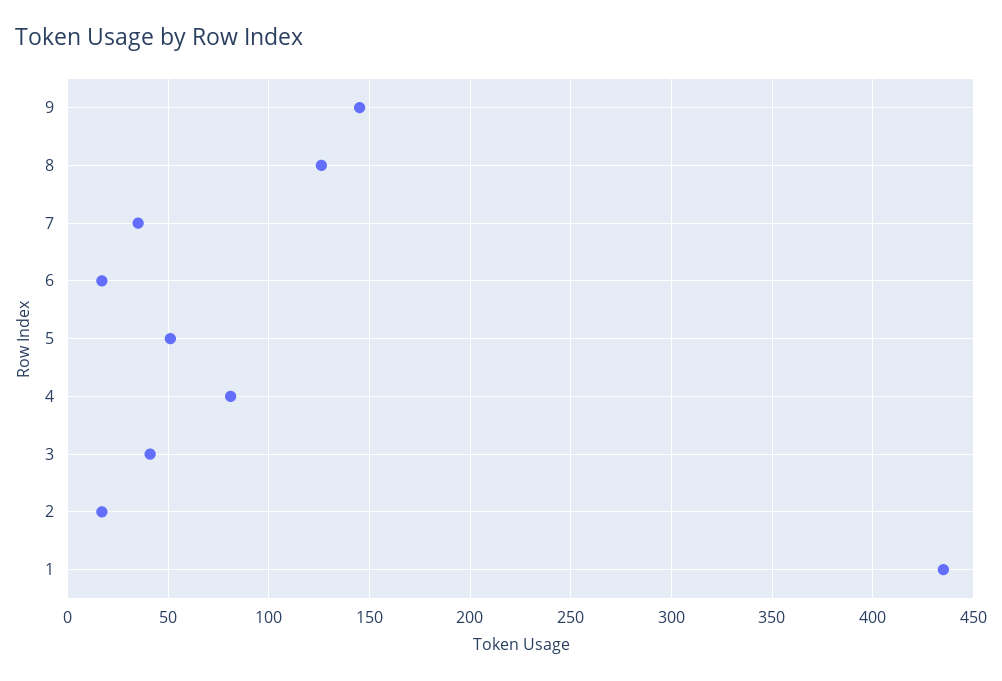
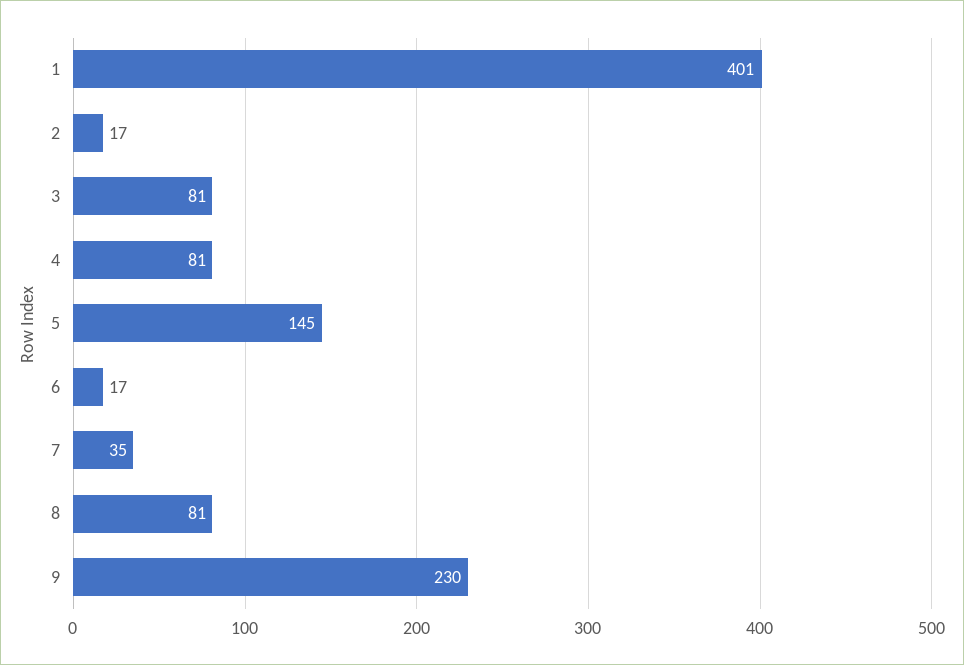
  {
-   "9": 145,
+   "9": 230,
-   "8": 125,
+   "8": 81,
    "7": 35,
    "6": 17,
-   "5": 50,
+   "5": 145,
    "4": 81,
-   "3": 40,
+   "3": 81,
    "2": 17,
-   "1": 435
+   "1": 401
  }

